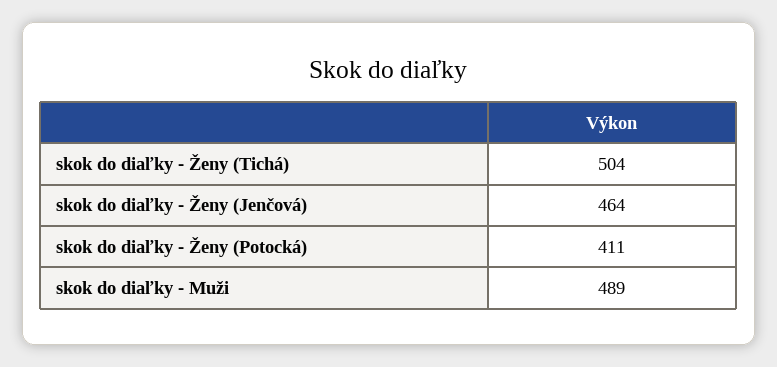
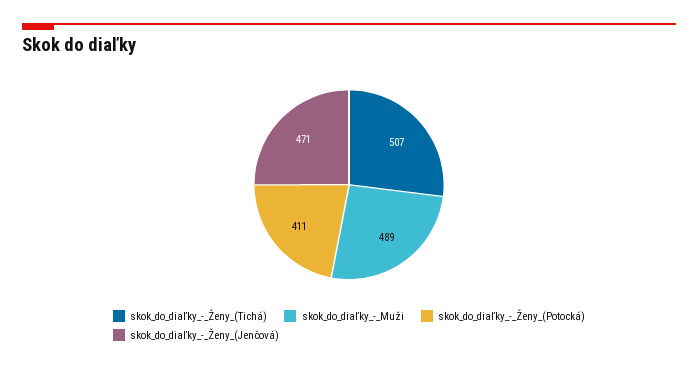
  {
-   "skok do diaľky - Ženy (Tichá)": 504,
+   "skok do diaľky - Ženy (Tichá)": 507,
-   "skok do diaľky - Ženy (Jenčová)": 464,
+   "skok do diaľky - Ženy (Jenčová)": 471,
    "skok do diaľky - Ženy (Potocká)": 411,
    "skok do diaľky - Muži": 489
  }

